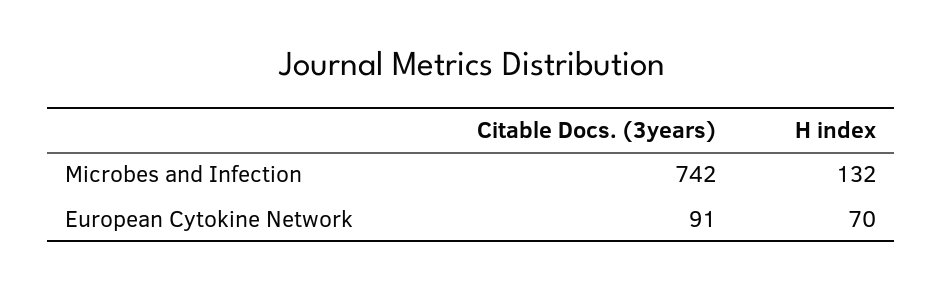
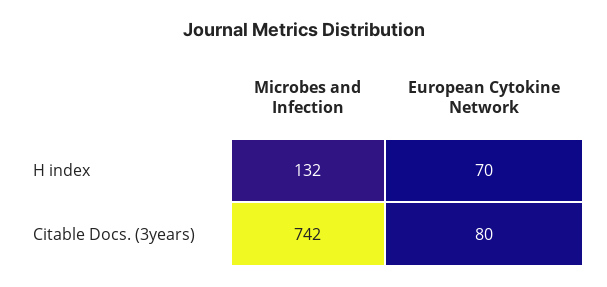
  {
    "Citable Docs. (3years)": {
      "Microbes and Infection": 742,
-     "European Cytokine Network": 91
+     "European Cytokine Network": 80
    },
    "H index": {
      "Microbes and Infection": 132,
      "European Cytokine Network": 70
    }
  }

